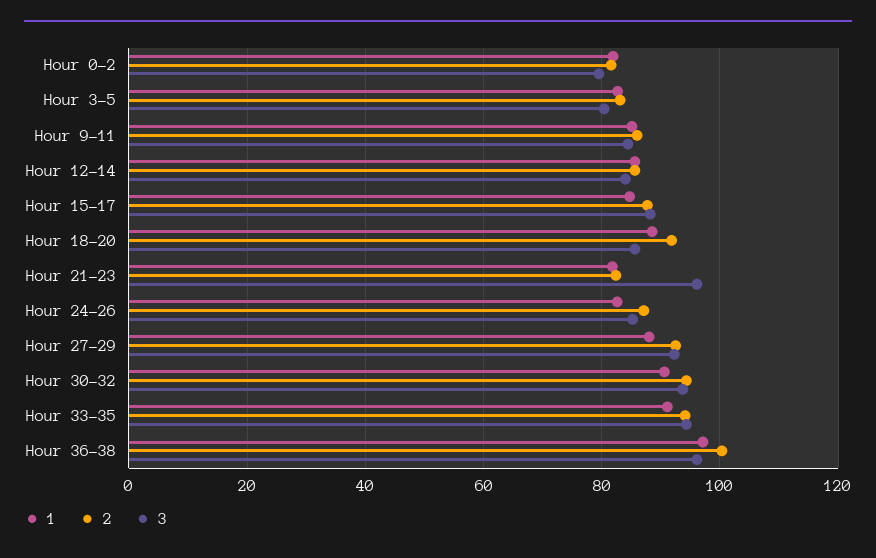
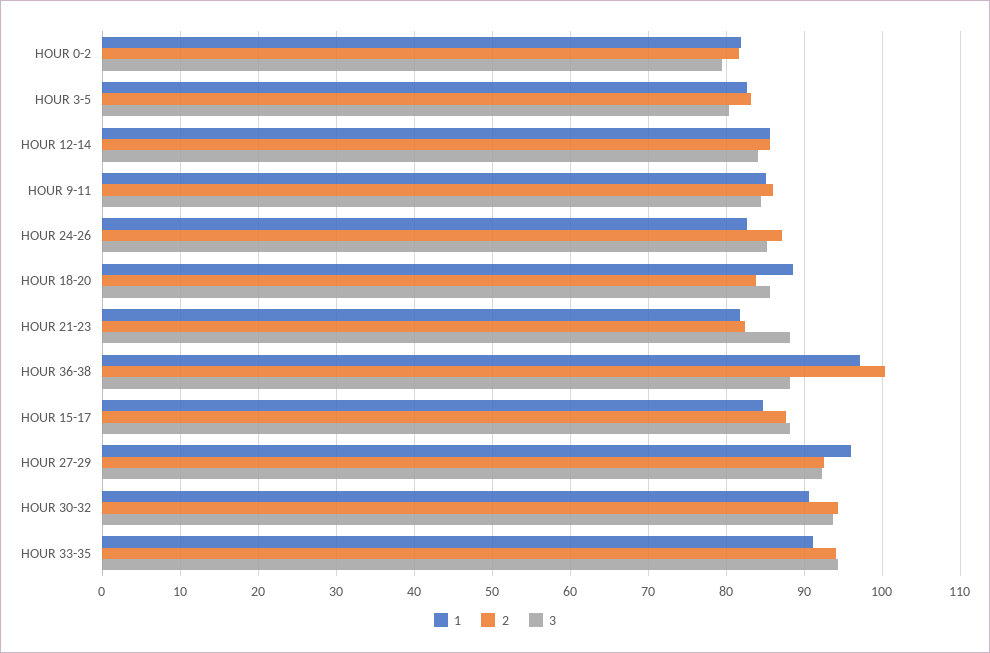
  {
    "1": {
      "Hour 0-2": 82,
      "Hour 3-5": 83,
      "Hour 9-11": 85,
      "Hour 12-14": 86,
      "Hour 15-17": 85,
      "Hour 18-20": 89,
      "Hour 21-23": 82,
      "Hour 24-26": 83,
-     "Hour 27-29": 88,
+     "Hour 27-29": 96,
      "Hour 30-32": 91,
      "Hour 33-35": 91,
      "Hour 36-38": 97
    },
    "2": {
      "Hour 0-2": 82,
      "Hour 3-5": 83,
      "Hour 9-11": 86,
      "Hour 12-14": 86,
      "Hour 15-17": 88,
-     "Hour 18-20": 92,
+     "Hour 18-20": 84,
      "Hour 21-23": 82,
      "Hour 24-26": 87,
      "Hour 27-29": 93,
      "Hour 30-32": 94,
      "Hour 33-35": 94,
      "Hour 36-38": 100
    },
    "3": {
      "Hour 0-2": 80,
      "Hour 3-5": 80,
      "Hour 9-11": 84,
      "Hour 12-14": 84,
      "Hour 15-17": 88,
      "Hour 18-20": 86,
-     "Hour 21-23": 96,
+     "Hour 21-23": 88,
      "Hour 24-26": 85,
      "Hour 27-29": 92,
      "Hour 30-32": 94,
      "Hour 33-35": 94,
-     "Hour 36-38": 96
+     "Hour 36-38": 88
    }
  }

